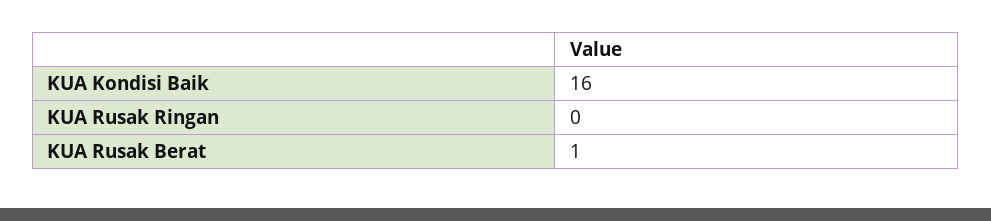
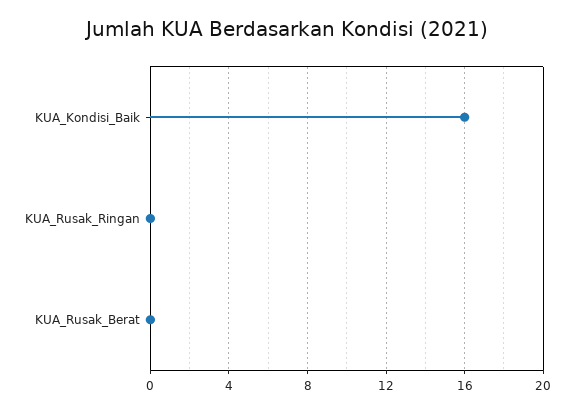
  {
    "KUA Kondisi Baik": 16,
    "KUA Rusak Ringan": 0,
-   "KUA Rusak Berat": 1
+   "KUA Rusak Berat": 0
  }

